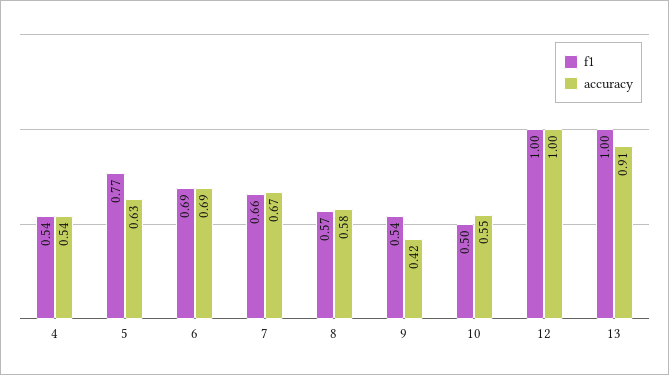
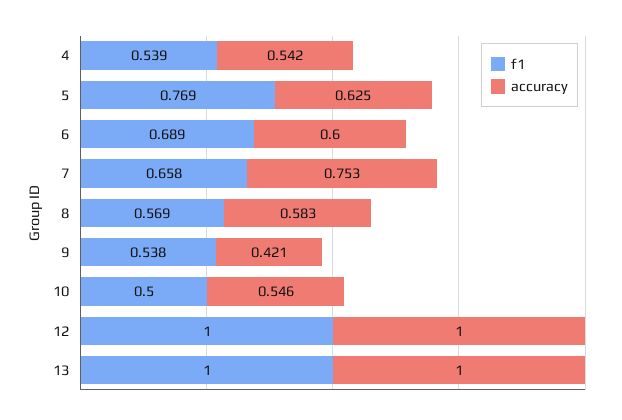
  {
    "f1": {
      "4": 0.539,
      "5": 0.769,
      "6": 0.689,
      "7": 0.658,
      "8": 0.569,
      "9": 0.538,
      "10": 0.5,
      "12": 1,
      "13": 1
    },
    "accuracy": {
      "4": 0.542,
      "5": 0.625,
-     "6": 0.69,
+     "6": 0.6,
-     "7": 0.67,
+     "7": 0.753,
      "8": 0.583,
      "9": 0.421,
      "10": 0.546,
      "12": 1,
-     "13": 0.91
+     "13": 1
    }
  }

